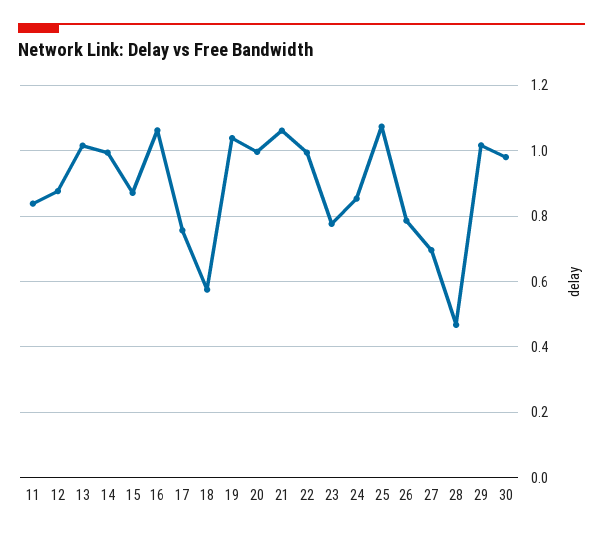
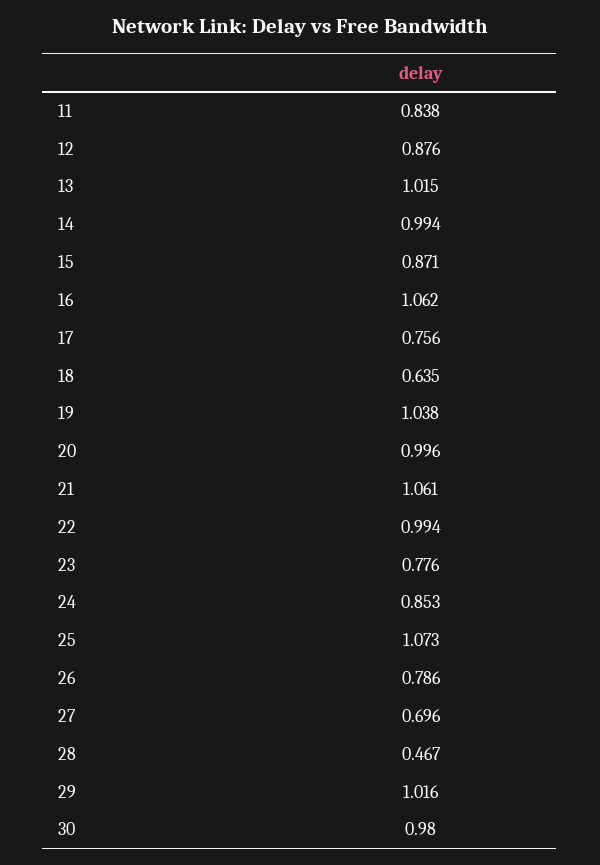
  {
    "11": 0.838,
    "12": 0.876,
    "13": 1.015,
    "14": 0.994,
    "15": 0.871,
    "16": 1.062,
    "17": 0.756,
-   "18": 0.58,
+   "18": 0.635,
    "19": 1.038,
    "20": 0.996,
    "21": 1.061,
    "22": 0.994,
    "23": 0.776,
    "24": 0.853,
    "25": 1.073,
    "26": 0.786,
    "27": 0.696,
    "28": 0.467,
    "29": 1.016,
    "30": 0.98
  }

